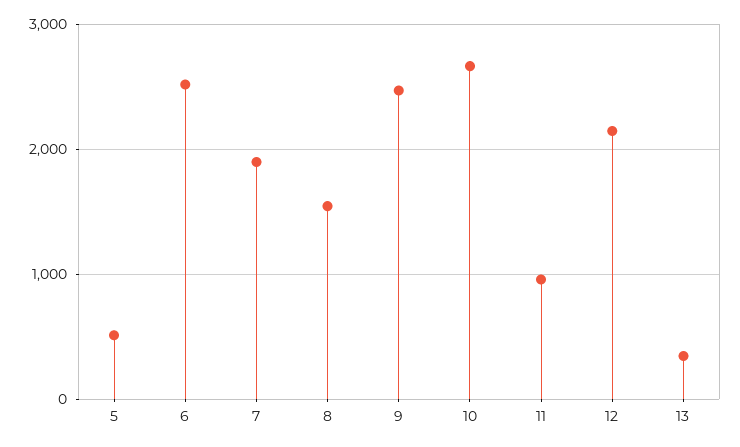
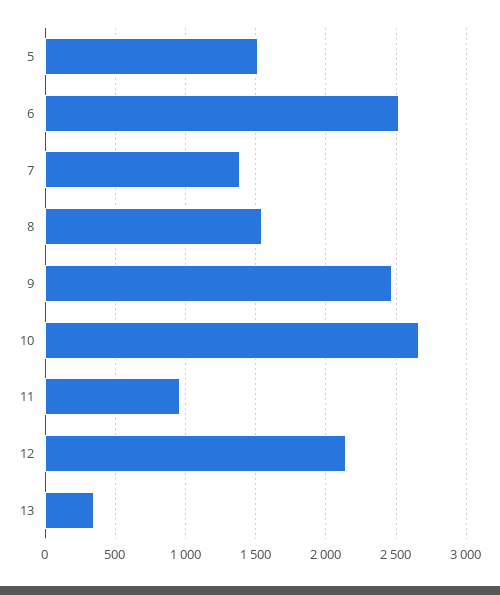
  {
-   "5": 500,
+   "5": 1500,
    "6": 2500,
-   "7": 1900,
+   "7": 1400,
    "8": 1550,
    "9": 2450,
    "10": 2650,
    "11": 950,
    "12": 2150,
    "13": 350
  }

